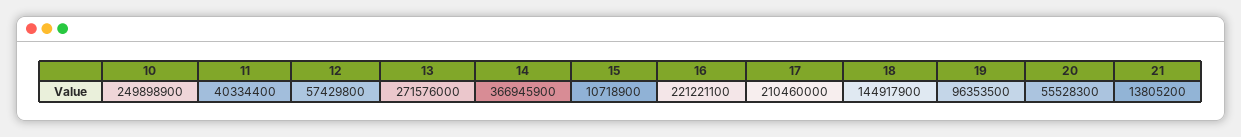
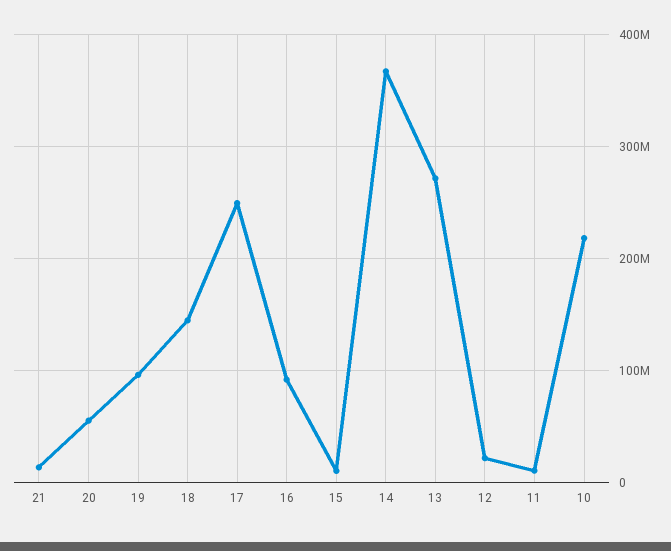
  {
-   "10": 249898900,
+   "10": 220000000,
-   "11": 40334400,
+   "11": 10000000,
-   "12": 57429800,
+   "12": 20000000,
    "13": 271576000,
    "14": 366945900,
    "15": 10718900,
-   "16": 221221100,
+   "16": 90000000,
-   "17": 210460000,
+   "17": 250000000,
    "18": 144917900,
    "19": 96353500,
    "20": 55528300,
    "21": 13805200
  }

